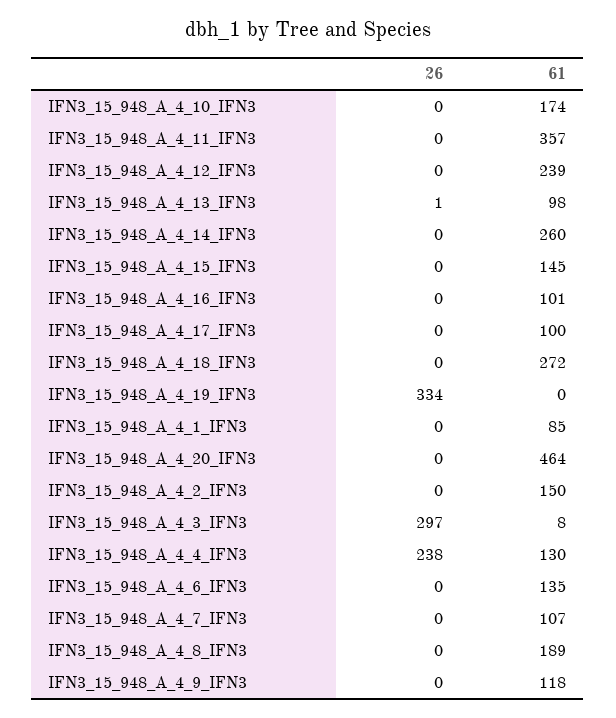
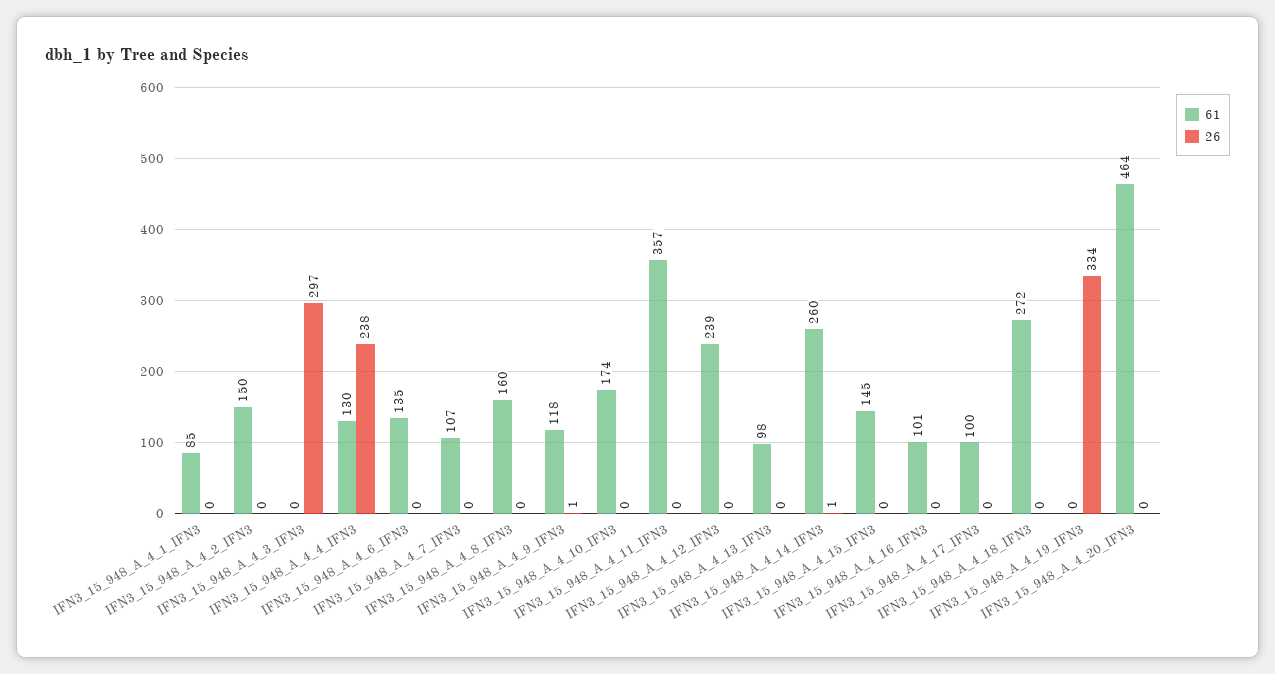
  {
    "26": {
      "IFN3_15_948_A_4_10_IFN3": 0,
      "IFN3_15_948_A_4_11_IFN3": 0,
      "IFN3_15_948_A_4_12_IFN3": 0,
-     "IFN3_15_948_A_4_13_IFN3": 1,
+     "IFN3_15_948_A_4_13_IFN3": 0,
-     "IFN3_15_948_A_4_14_IFN3": 0,
+     "IFN3_15_948_A_4_14_IFN3": 1,
      "IFN3_15_948_A_4_15_IFN3": 0,
      "IFN3_15_948_A_4_16_IFN3": 0,
      "IFN3_15_948_A_4_17_IFN3": 0,
      "IFN3_15_948_A_4_18_IFN3": 0,
      "IFN3_15_948_A_4_19_IFN3": 334,
      "IFN3_15_948_A_4_1_IFN3": 0,
      "IFN3_15_948_A_4_20_IFN3": 0,
      "IFN3_15_948_A_4_2_IFN3": 0,
      "IFN3_15_948_A_4_3_IFN3": 297,
      "IFN3_15_948_A_4_4_IFN3": 238,
      "IFN3_15_948_A_4_6_IFN3": 0,
      "IFN3_15_948_A_4_7_IFN3": 0,
      "IFN3_15_948_A_4_8_IFN3": 0,
-     "IFN3_15_948_A_4_9_IFN3": 0
+     "IFN3_15_948_A_4_9_IFN3": 1
    },
    "61": {
      "IFN3_15_948_A_4_10_IFN3": 174,
      "IFN3_15_948_A_4_11_IFN3": 357,
      "IFN3_15_948_A_4_12_IFN3": 239,
      "IFN3_15_948_A_4_13_IFN3": 98,
      "IFN3_15_948_A_4_14_IFN3": 260,
      "IFN3_15_948_A_4_15_IFN3": 145,
      "IFN3_15_948_A_4_16_IFN3": 101,
      "IFN3_15_948_A_4_17_IFN3": 100,
      "IFN3_15_948_A_4_18_IFN3": 272,
      "IFN3_15_948_A_4_19_IFN3": 0,
      "IFN3_15_948_A_4_1_IFN3": 85,
      "IFN3_15_948_A_4_20_IFN3": 464,
      "IFN3_15_948_A_4_2_IFN3": 150,
-     "IFN3_15_948_A_4_3_IFN3": 8,
+     "IFN3_15_948_A_4_3_IFN3": 0,
      "IFN3_15_948_A_4_4_IFN3": 130,
      "IFN3_15_948_A_4_6_IFN3": 135,
      "IFN3_15_948_A_4_7_IFN3": 107,
-     "IFN3_15_948_A_4_8_IFN3": 189,
+     "IFN3_15_948_A_4_8_IFN3": 160,
      "IFN3_15_948_A_4_9_IFN3": 118
    }
  }

